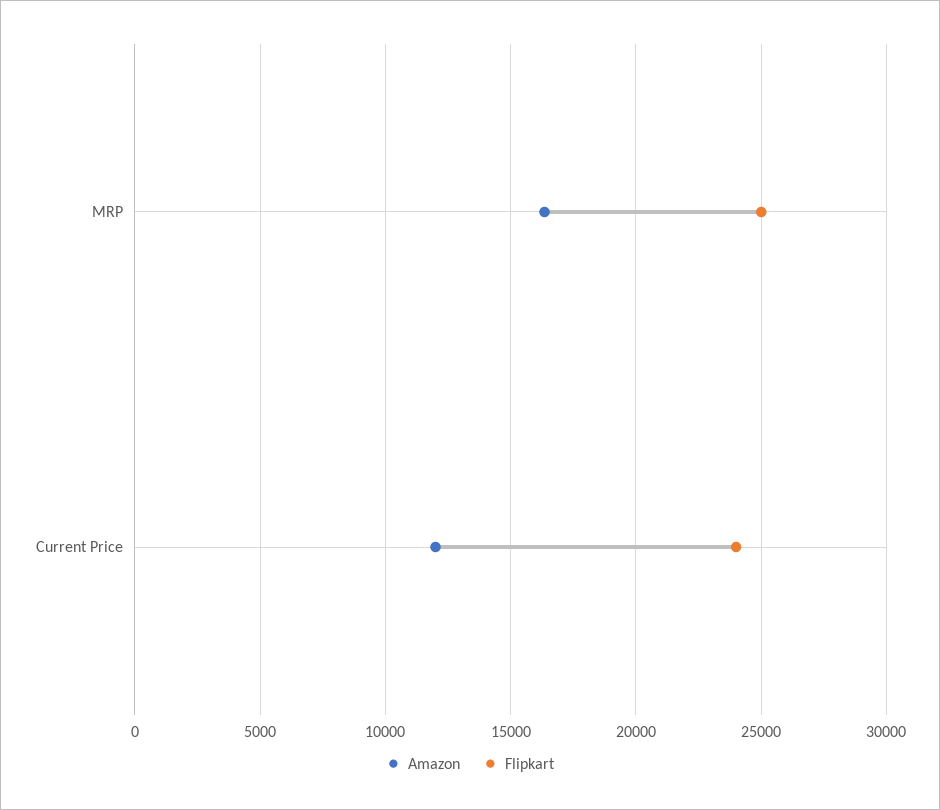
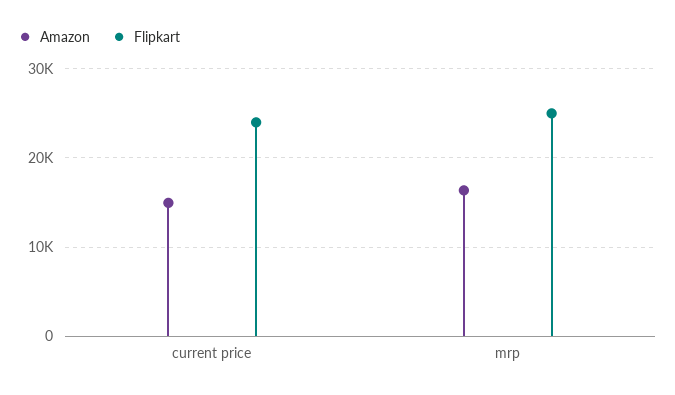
  {
    "Amazon": {
      "MRP": 16500,
-     "Current Price": 12000
+     "Current Price": 15000
    },
    "Flipkart": {
      "MRP": 25000,
      "Current Price": 24000
    }
  }

